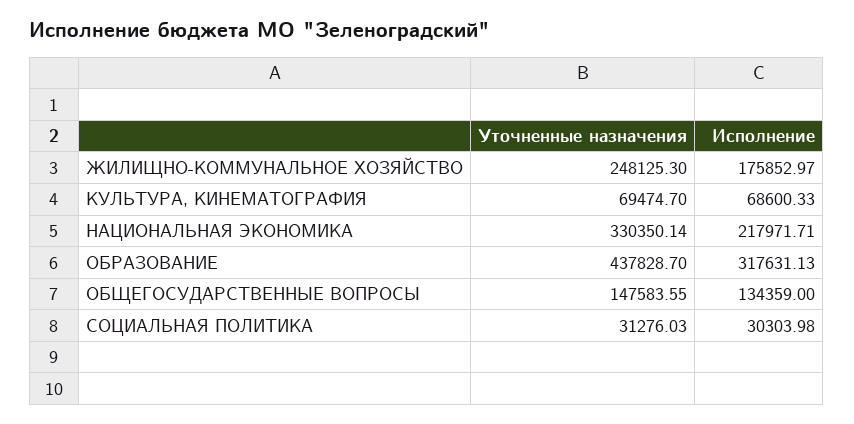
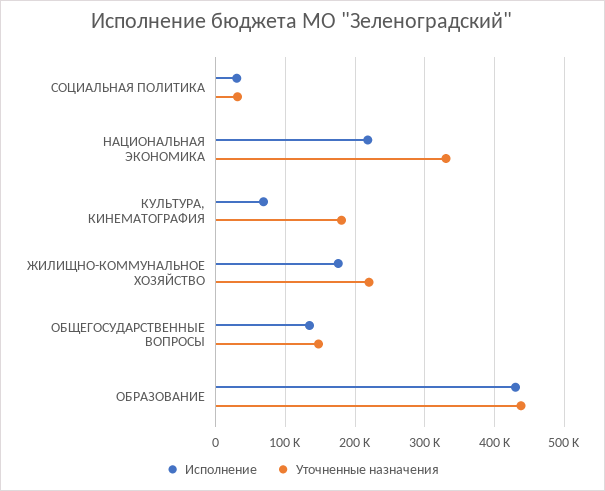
  {
    "Уточненные назначения": {
-     "ЖИЛИЩНО-КОММУНАЛЬНОЕ ХОЗЯЙСТВО": 248125.3,
+     "ЖИЛИЩНО-КОММУНАЛЬНОЕ ХОЗЯЙСТВО": 220000,
-     "КУЛЬТУРА, КИНЕМАТОГРАФИЯ": 69474.7,
+     "КУЛЬТУРА, КИНЕМАТОГРАФИЯ": 180000,
      "НАЦИОНАЛЬНАЯ ЭКОНОМИКА": 330350.14,
      "ОБРАЗОВАНИЕ": 437828.7,
      "ОБЩЕГОСУДАРСТВЕННЫЕ ВОПРОСЫ": 147583.55,
      "СОЦИАЛЬНАЯ ПОЛИТИКА": 31276.03
    },
    "Исполнение": {
      "ЖИЛИЩНО-КОММУНАЛЬНОЕ ХОЗЯЙСТВО": 175852.97,
      "КУЛЬТУРА, КИНЕМАТОГРАФИЯ": 68600.33,
      "НАЦИОНАЛЬНАЯ ЭКОНОМИКА": 217971.71,
-     "ОБРАЗОВАНИЕ": 317631.13,
+     "ОБРАЗОВАНИЕ": 430000,
      "ОБЩЕГОСУДАРСТВЕННЫЕ ВОПРОСЫ": 134359,
      "СОЦИАЛЬНАЯ ПОЛИТИКА": 30303.98
    }
  }

